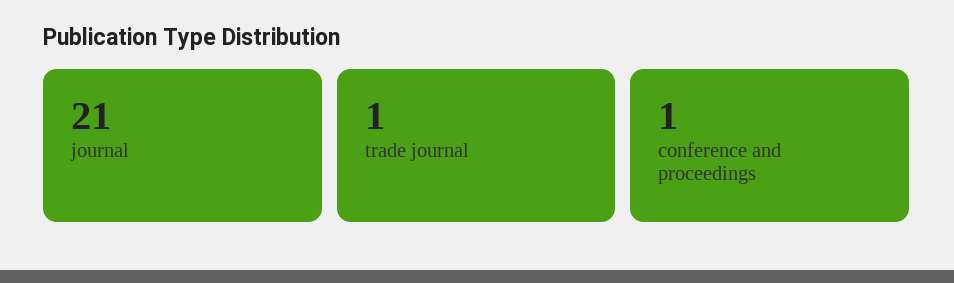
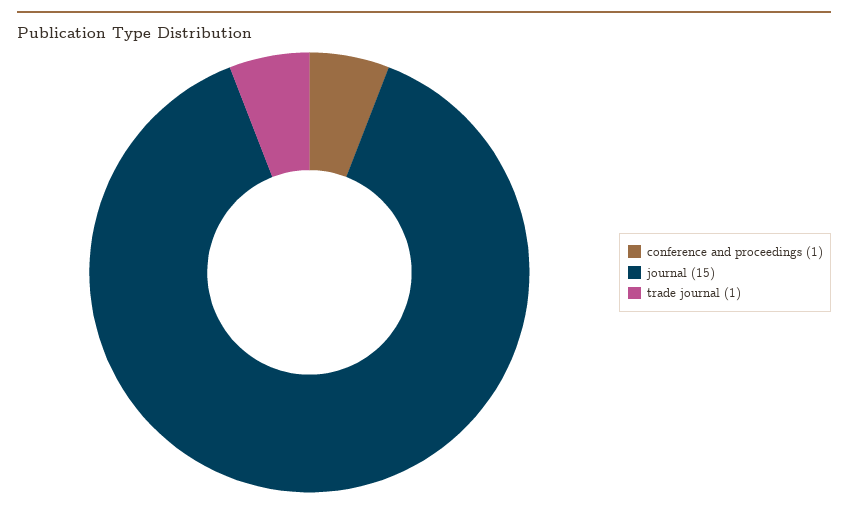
  {
-   "journal": 21,
+   "journal": 15,
    "trade journal": 1,
    "conference and proceedings": 1
  }

